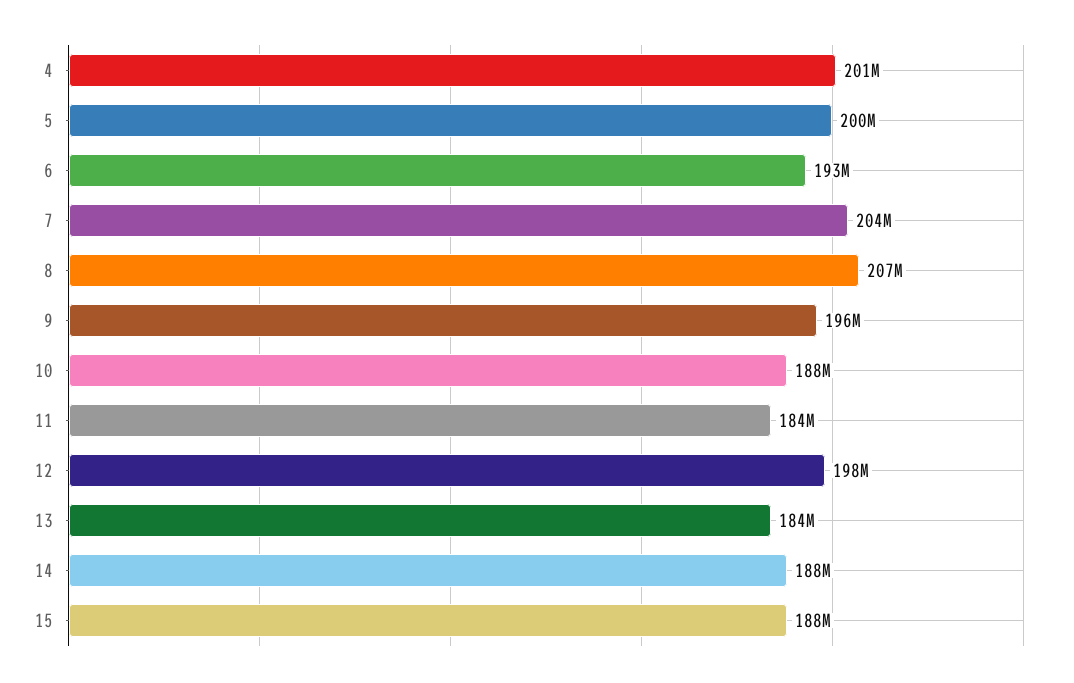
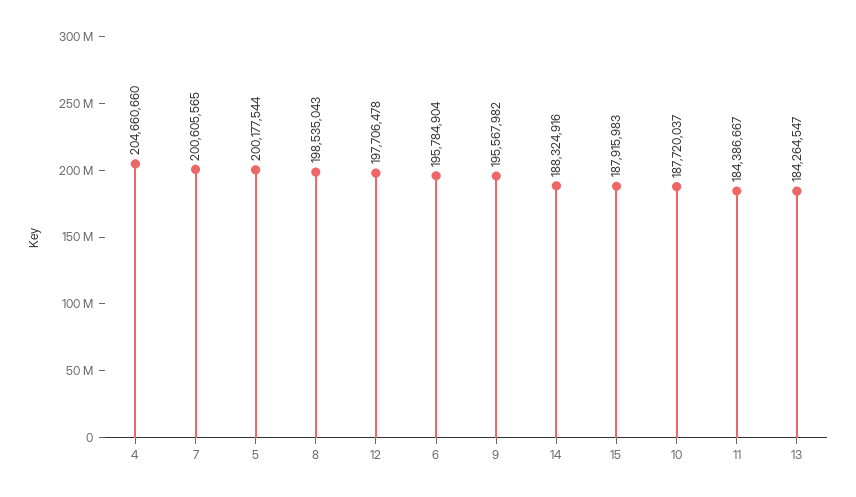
  {
-   "4": 201000000,
+   "4": 204660660,
    "5": 200177544,
-   "6": 193000000,
+   "6": 195784904,
-   "7": 204000000,
+   "7": 200605565,
-   "8": 207000000,
+   "8": 198535043,
    "9": 195567982,
    "10": 187720037,
    "11": 184386667,
    "12": 197706478,
    "13": 184264547,
    "14": 188324916,
    "15": 187915983
  }

